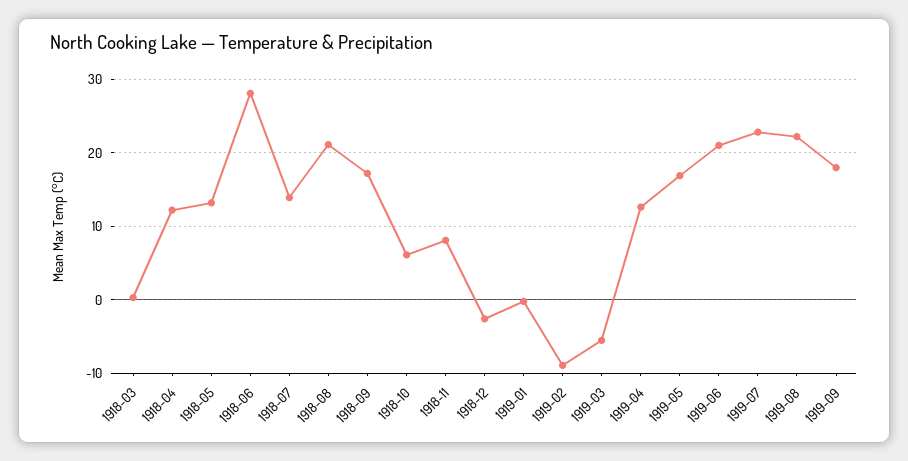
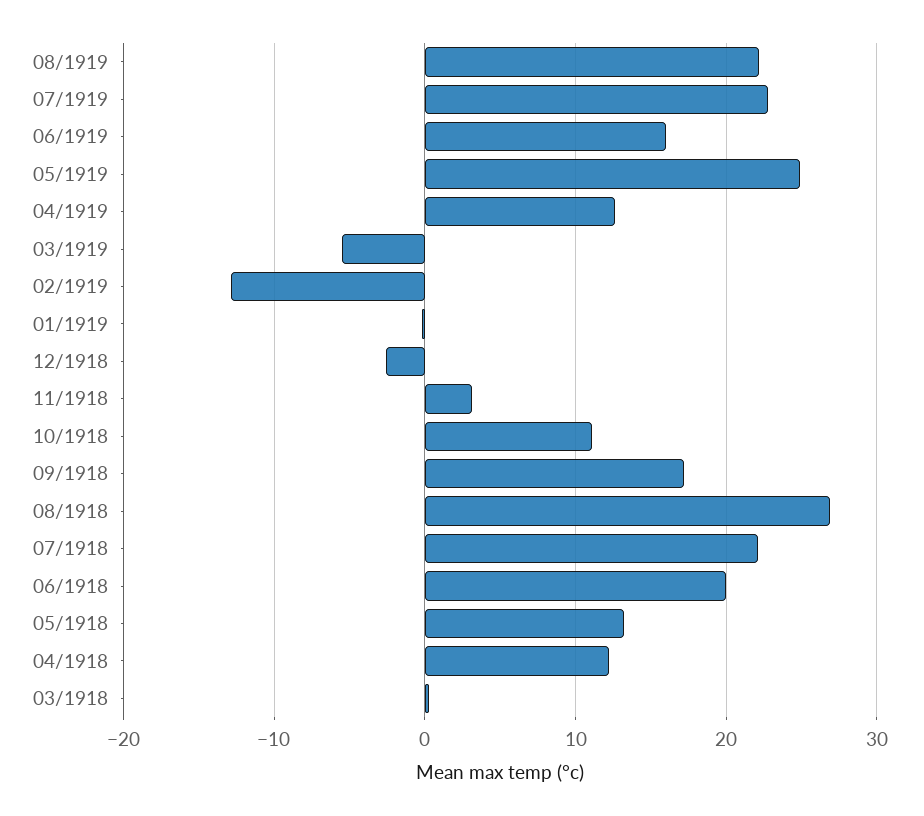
  {
    "1918-03": 0,
    "1918-04": 12,
    "1918-05": 13,
-   "1918-06": 28,
+   "1918-06": 20,
-   "1918-07": 14,
+   "1918-07": 22,
-   "1918-08": 21,
+   "1918-08": 27,
    "1918-09": 17,
-   "1918-10": 6,
+   "1918-10": 11,
-   "1918-11": 8,
+   "1918-11": 3,
    "1918-12": -3,
    "1919-01": 0,
-   "1919-02": -9,
+   "1919-02": -13,
    "1919-03": -6,
    "1919-04": 13,
-   "1919-05": 17,
+   "1919-05": 25,
-   "1919-06": 21,
+   "1919-06": 16,
    "1919-07": 23,
-   "1919-08": 22,
+   "1919-08": 22
-   "1919-09": 18
  }

